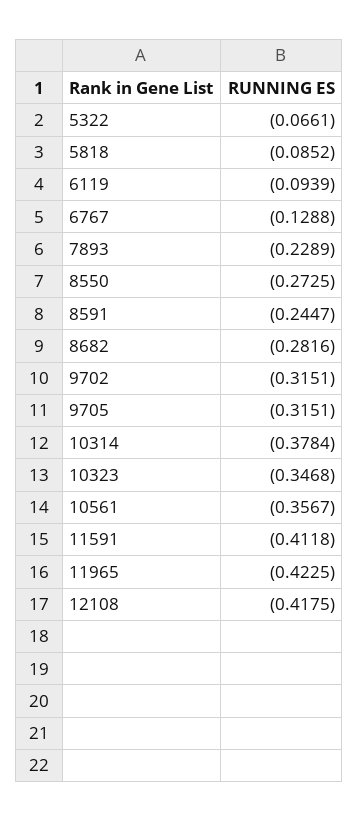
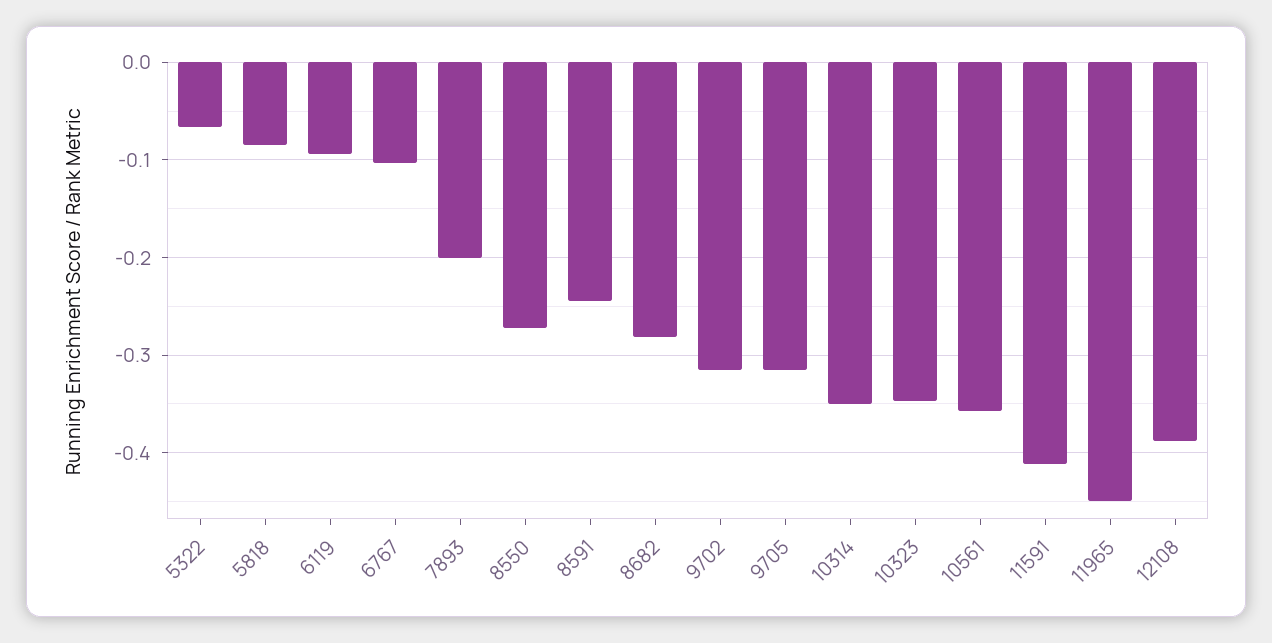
  {
    "5322": -0.0661,
    "5818": -0.0852,
    "6119": -0.0939,
-   "6767": -0.1288,
+   "6767": -0.1,
-   "7893": -0.2289,
+   "7893": -0.2,
    "8550": -0.2725,
    "8591": -0.2447,
    "8682": -0.2816,
    "9702": -0.3151,
    "9705": -0.3151,
-   "10314": -0.3784,
+   "10314": -0.35,
    "10323": -0.3468,
    "10561": -0.3567,
    "11591": -0.4118,
-   "11965": -0.4225,
+   "11965": -0.45,
-   "12108": -0.4175
+   "12108": -0.39
  }

